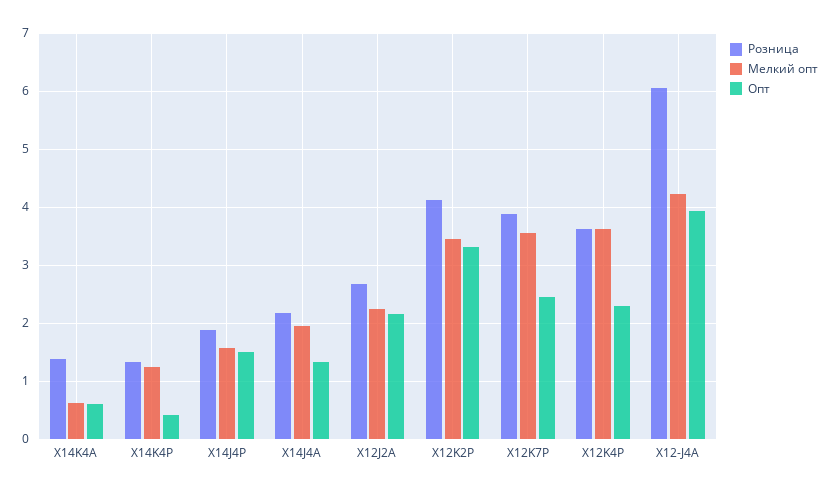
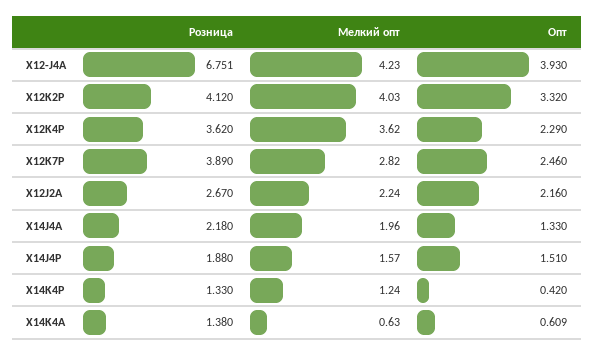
  {
    "Розница": {
      "X14K4A": 1.38,
      "X14K4P": 1.33,
      "X14J4P": 1.88,
      "X14J4A": 2.18,
      "X12J2A": 2.67,
      "X12K2P": 4.12,
      "X12K7P": 3.89,
      "X12K4P": 3.62,
-     "X12-J4A": 6
+     "X12-J4A": 6.751
    },
    "Мелкий опт": {
      "X14K4A": 0.63,
      "X14K4P": 1.24,
      "X14J4P": 1.57,
      "X14J4A": 1.96,
      "X12J2A": 2.24,
-     "X12K2P": 3.4,
+     "X12K2P": 4.03,
-     "X12K7P": 3.6,
+     "X12K7P": 2.82,
      "X12K4P": 3.62,
      "X12-J4A": 4.23
    },
    "Опт": {
      "X14K4A": 0.609,
      "X14K4P": 0.42,
      "X14J4P": 1.51,
      "X14J4A": 1.33,
      "X12J2A": 2.16,
      "X12K2P": 3.32,
      "X12K7P": 2.46,
      "X12K4P": 2.29,
      "X12-J4A": 3.93
    }
  }

